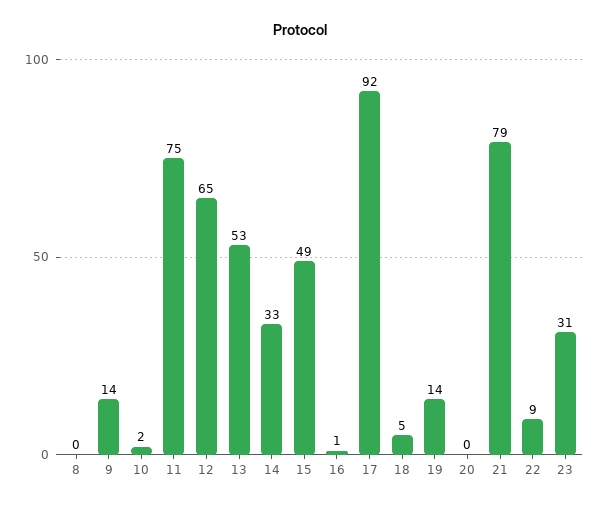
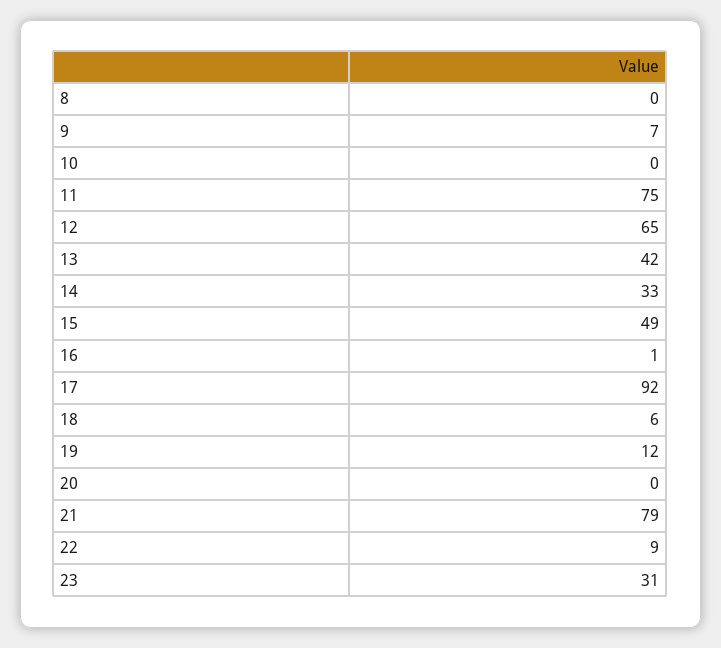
  {
    "8": 0,
-   "9": 14,
+   "9": 7,
-   "10": 2,
+   "10": 0,
    "11": 75,
    "12": 65,
-   "13": 53,
+   "13": 42,
    "14": 33,
    "15": 49,
    "16": 1,
    "17": 92,
-   "18": 5,
+   "18": 6,
-   "19": 14,
+   "19": 12,
    "20": 0,
    "21": 79,
    "22": 9,
    "23": 31
  }

